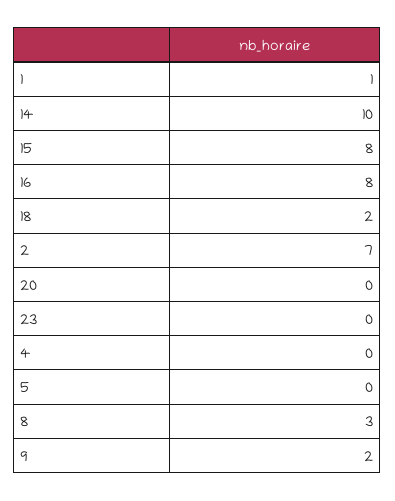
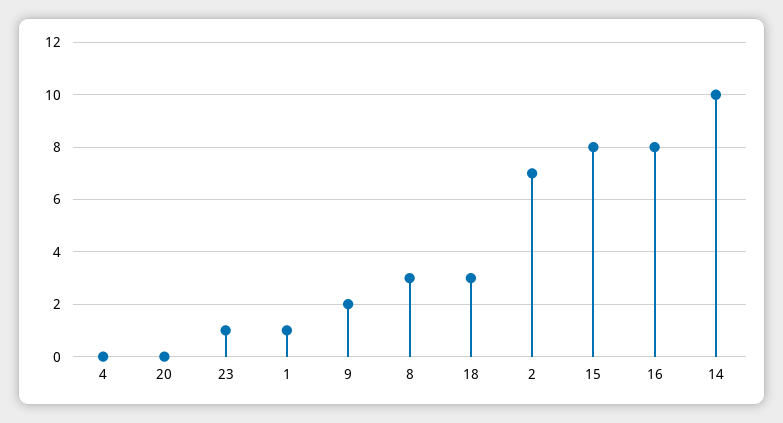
  {
    "1": 1,
    "14": 10,
    "15": 8,
    "16": 8,
-   "18": 2,
+   "18": 3,
    "2": 7,
    "20": 0,
-   "23": 0,
+   "23": 1,
    "4": 0,
-   "5": 0,
    "8": 3,
    "9": 2
  }

